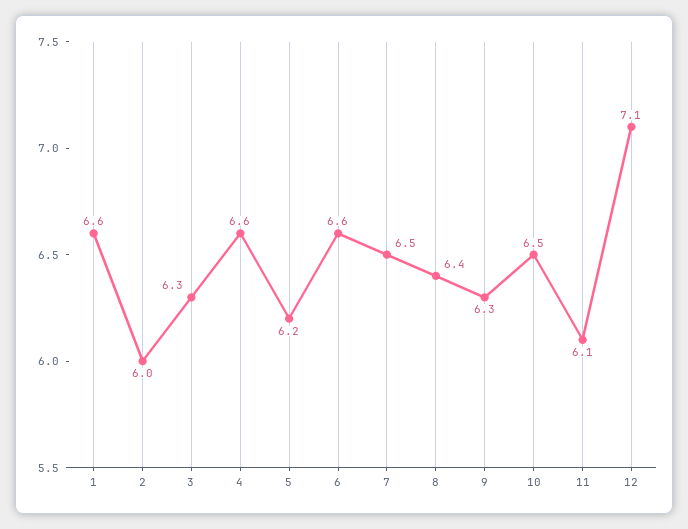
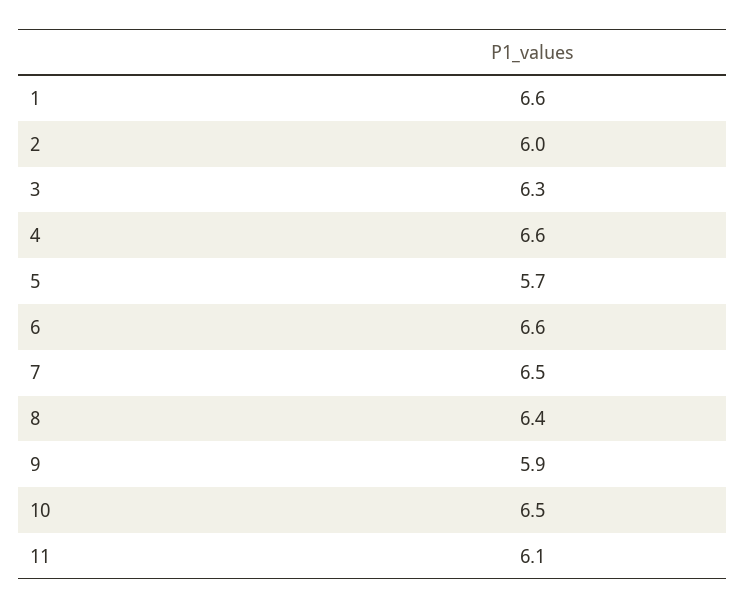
  {
    "1": 6.6,
    "2": 6,
    "3": 6.3,
    "4": 6.6,
-   "5": 6.2,
+   "5": 5.7,
    "6": 6.6,
    "7": 6.5,
    "8": 6.4,
-   "9": 6.3,
+   "9": 5.9,
    "10": 6.5,
-   "11": 6.1,
+   "11": 6.1
-   "12": 7.1
  }

